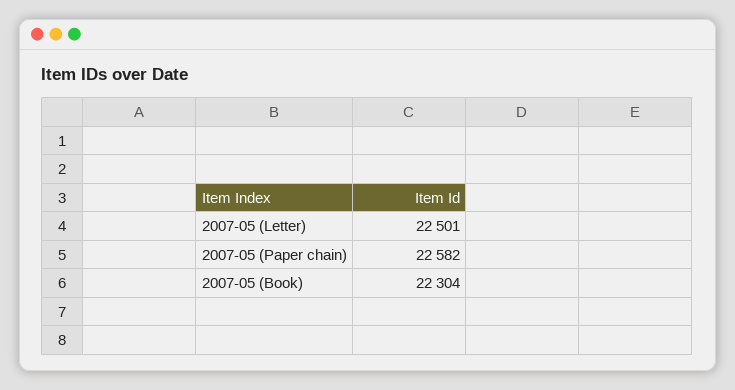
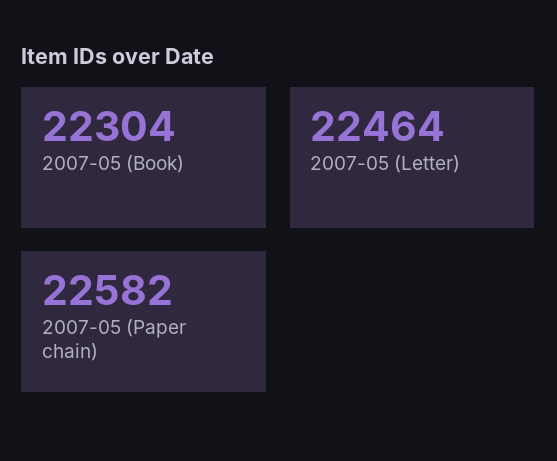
  {
-   "2007-05 (Letter)": 22501,
+   "2007-05 (Letter)": 22464,
    "2007-05 (Paper chain)": 22582,
    "2007-05 (Book)": 22304
  }

